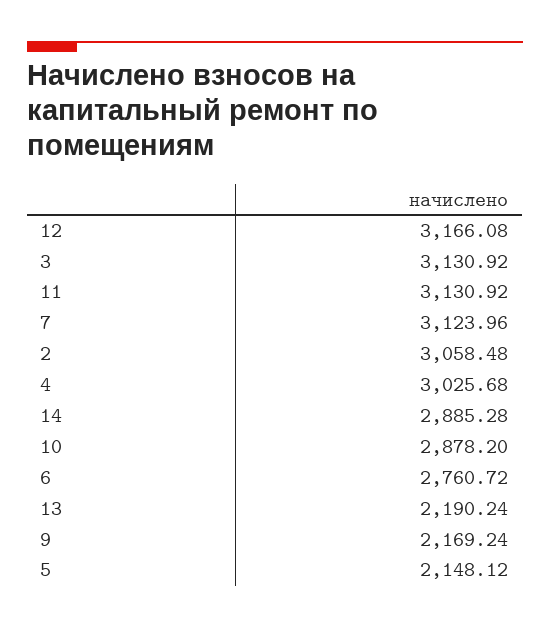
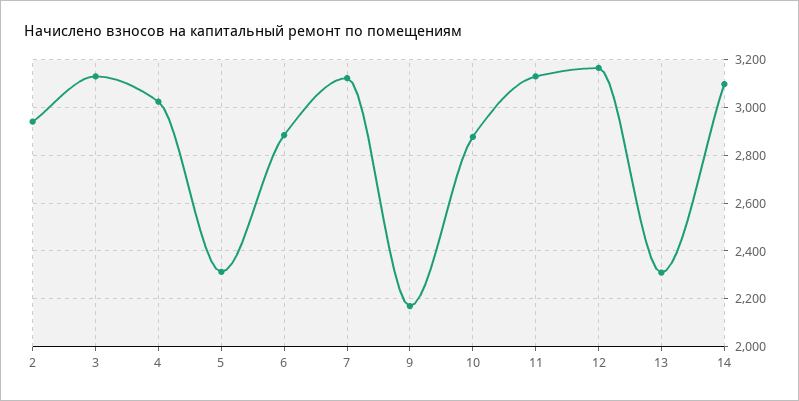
  {
    "12": 3166.08,
    "3": 3130.92,
    "11": 3130.92,
    "7": 3123.96,
-   "2": 3058.48,
+   "2": 2950,
    "4": 3025.68,
-   "14": 2885.28,
+   "14": 3100,
    "10": 2878.2,
-   "6": 2760.72,
+   "6": 2900,
-   "13": 2190.24,
+   "13": 2300,
    "9": 2169.24,
-   "5": 2148.12
+   "5": 2300
  }

